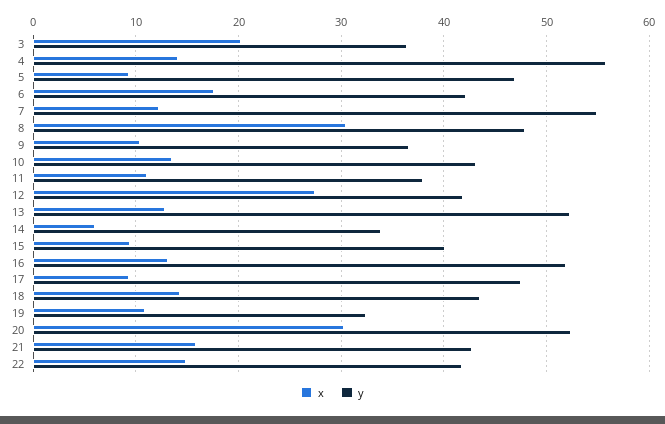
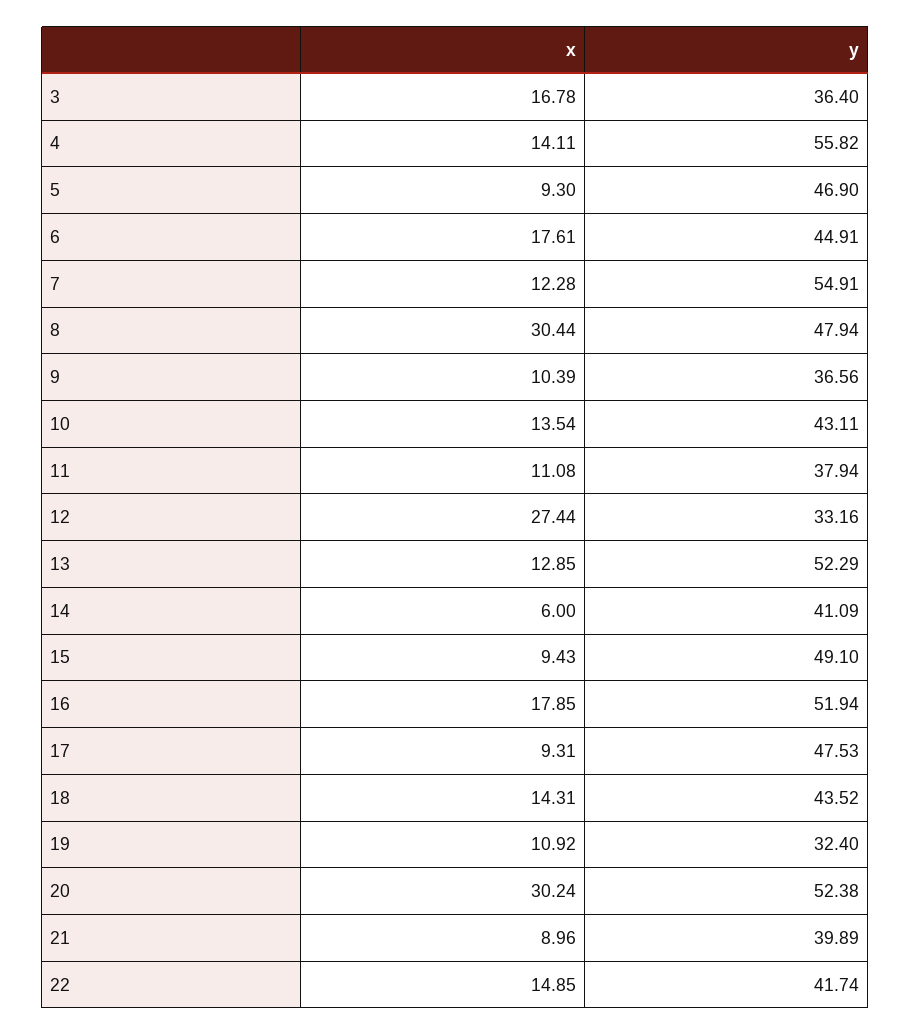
  {
    "x": {
-     "3": 20,
+     "3": 16.78,
      "4": 14.11,
      "5": 9.3,
      "6": 17.61,
      "7": 12.28,
      "8": 30.44,
      "9": 10.39,
      "10": 13.54,
      "11": 11.08,
      "12": 27.44,
      "13": 12.85,
      "14": 6,
      "15": 9.43,
-     "16": 13,
+     "16": 17.85,
      "17": 9.31,
      "18": 14.31,
      "19": 10.92,
      "20": 30.24,
-     "21": 16,
+     "21": 8.96,
      "22": 14.85
    },
    "y": {
      "3": 36.4,
      "4": 55.82,
      "5": 46.9,
-     "6": 42,
+     "6": 44.91,
      "7": 54.91,
      "8": 47.94,
      "9": 36.56,
      "10": 43.11,
      "11": 37.94,
-     "12": 42,
+     "12": 33.16,
      "13": 52.29,
-     "14": 34,
+     "14": 41.09,
-     "15": 40,
+     "15": 49.1,
      "16": 51.94,
      "17": 47.53,
      "18": 43.52,
      "19": 32.4,
      "20": 52.38,
-     "21": 43,
+     "21": 39.89,
      "22": 41.74
    }
  }

